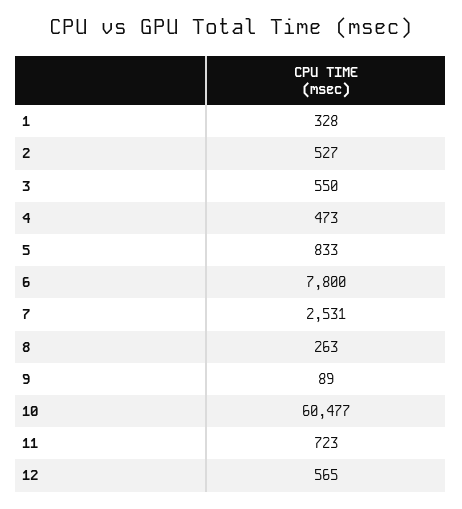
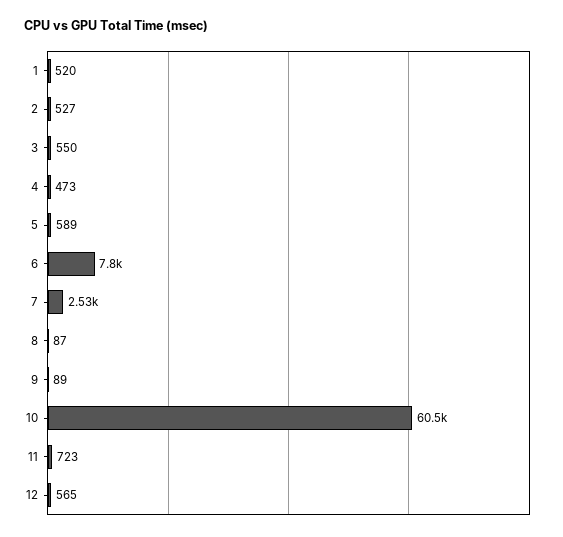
  {
-   "1": 328,
+   "1": 520,
    "2": 527,
    "3": 550,
    "4": 473,
-   "5": 833,
+   "5": 589,
    "6": 7800,
    "7": 2531,
-   "8": 263,
+   "8": 87,
    "9": 89,
    "10": 60477,
    "11": 723,
    "12": 565
  }

